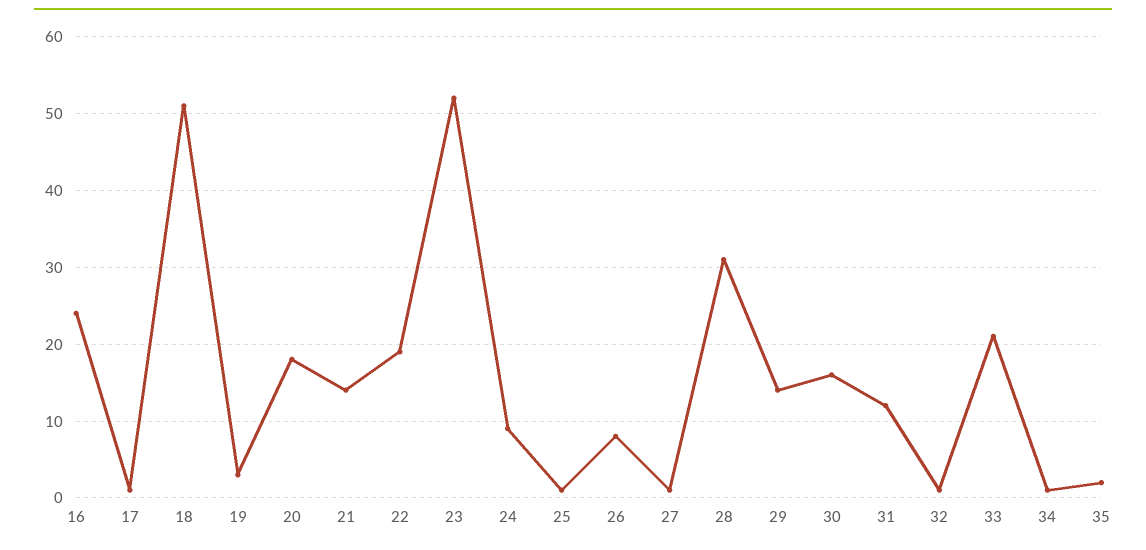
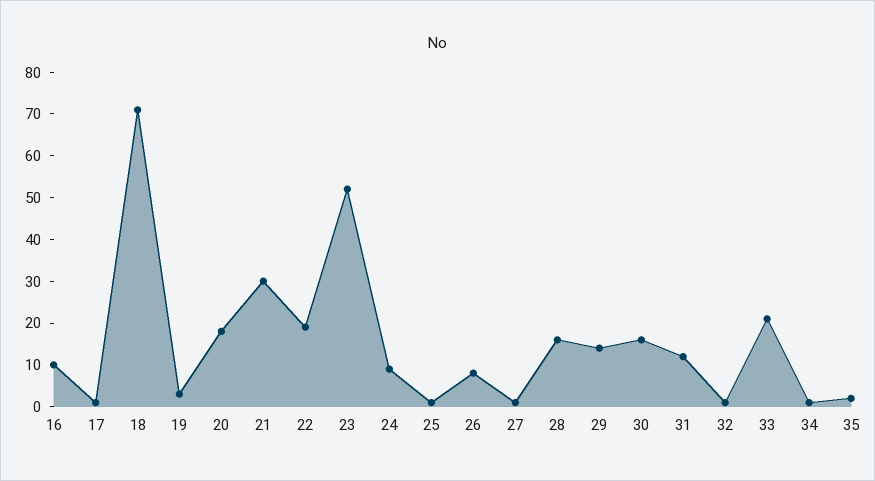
  {
-   "16": 24,
+   "16": 10,
    "17": 1,
-   "18": 51,
+   "18": 70,
    "19": 3,
    "20": 18,
-   "21": 14,
+   "21": 30,
    "22": 19,
    "23": 52,
    "24": 9,
    "25": 1,
    "26": 8,
    "27": 1,
-   "28": 31,
+   "28": 15,
    "29": 14,
    "30": 16,
    "31": 12,
    "32": 1,
    "33": 21,
    "34": 1,
    "35": 2
  }

